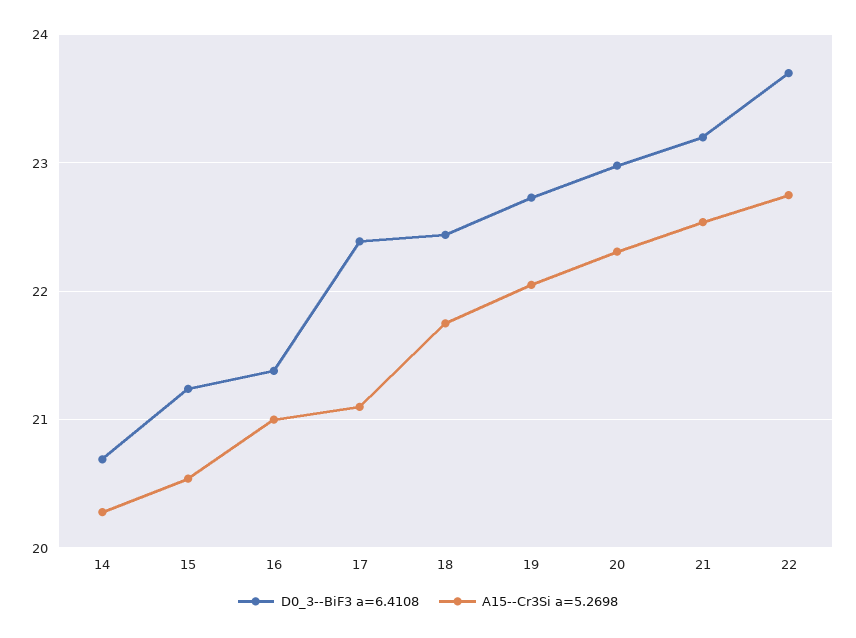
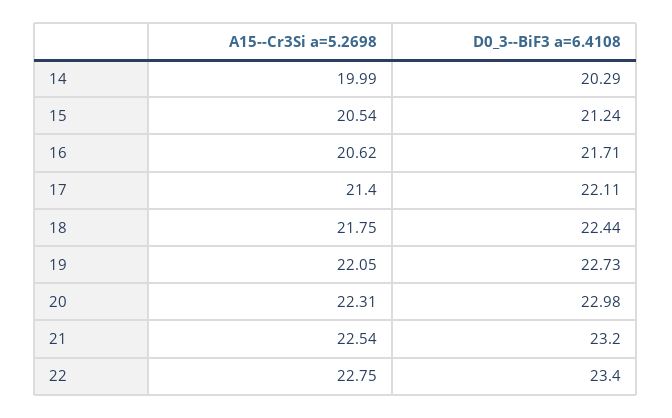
  {
    "D0_3--BiF3 a=6.4108": {
-     "14": 20.7,
+     "14": 20.29,
      "15": 21.24,
-     "16": 21.4,
+     "16": 21.71,
-     "17": 22.4,
+     "17": 22.11,
      "18": 22.44,
      "19": 22.73,
      "20": 22.98,
      "21": 23.2,
-     "22": 23.7
+     "22": 23.4
    },
    "A15--Cr3Si a=5.2698": {
-     "14": 20.3,
+     "14": 19.99,
      "15": 20.54,
-     "16": 21,
+     "16": 20.62,
-     "17": 21.1,
+     "17": 21.4,
      "18": 21.75,
      "19": 22.05,
      "20": 22.31,
      "21": 22.54,
      "22": 22.75
    }
  }

